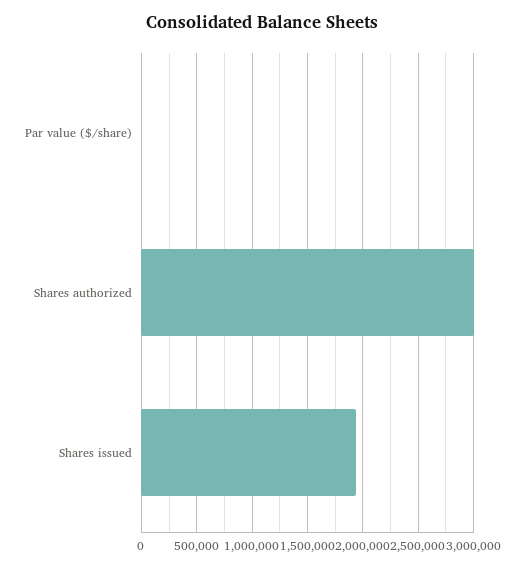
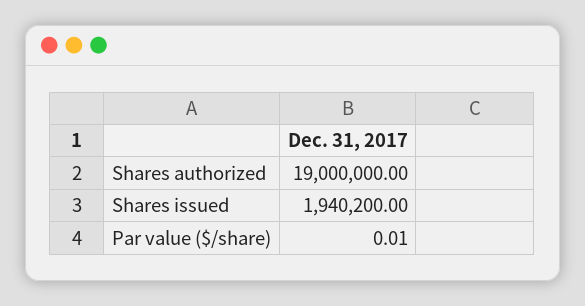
  {
    "Par value ($/share)": 0.01,
-   "Shares authorized": 3000000,
+   "Shares authorized": 19000000,
    "Shares issued": 1940200
  }

